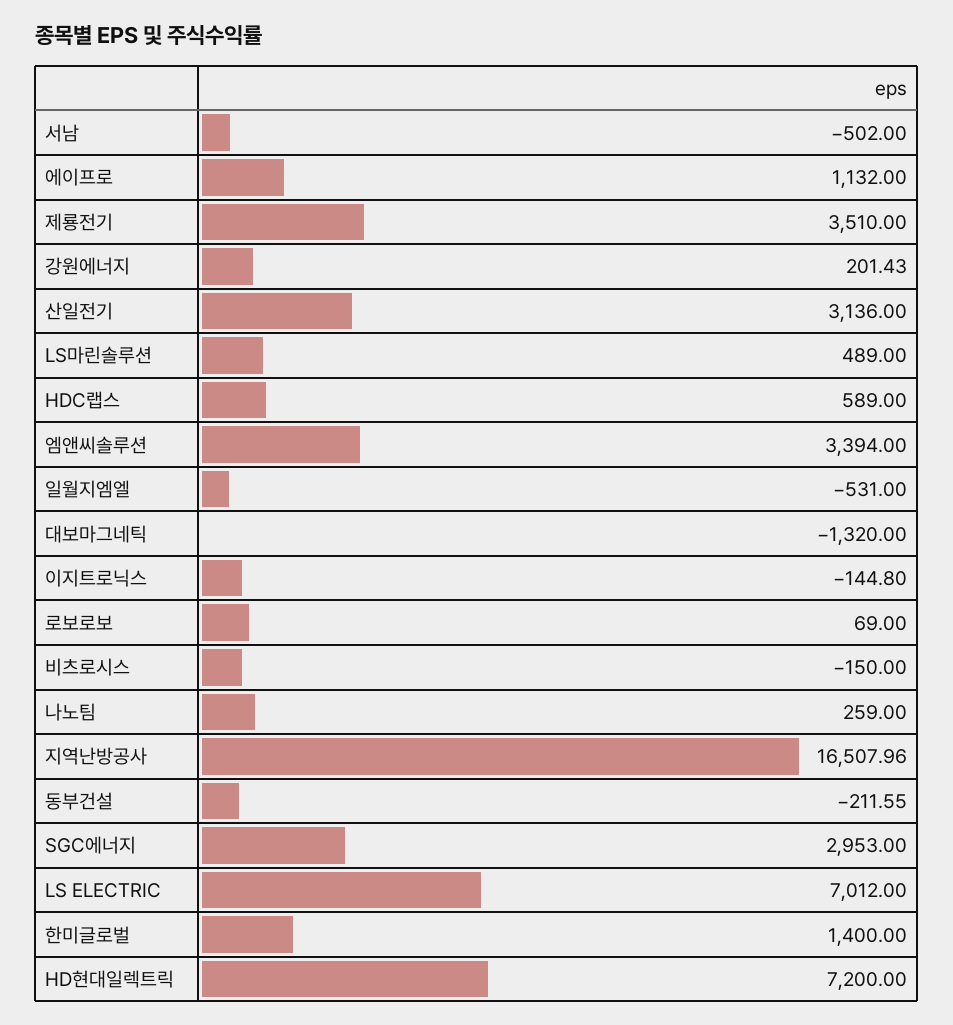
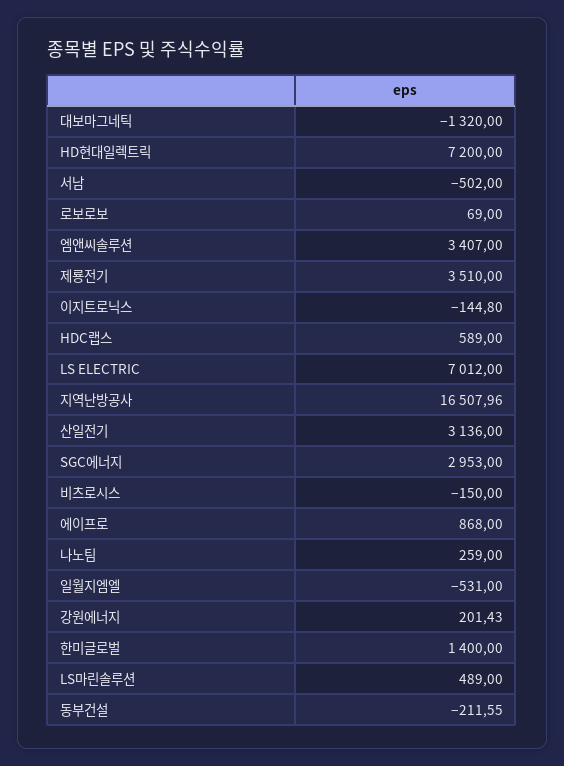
  {
    "서남": -502,
-   "에이프로": 1132,
+   "에이프로": 868,
    "제룡전기": 3510,
    "강원에너지": 201.43,
    "산일전기": 3136,
    "LS마린솔루션": 489,
    "HDC랩스": 589,
-   "엠앤씨솔루션": 3394,
+   "엠앤씨솔루션": 3407,
    "일월지엠엘": -531,
    "대보마그네틱": -1320,
    "이지트로닉스": -144.8,
    "로보로보": 69,
    "비츠로시스": -150,
    "나노팀": 259,
    "지역난방공사": 16507.96,
    "동부건설": -211.55,
    "SGC에너지": 2953,
    "LS ELECTRIC": 7012,
    "한미글로벌": 1400,
    "HD현대일렉트릭": 7200
  }

